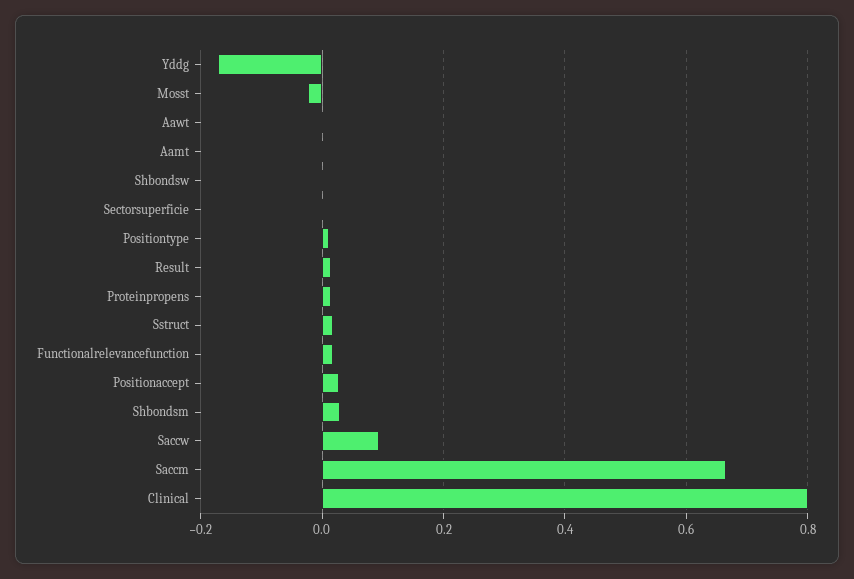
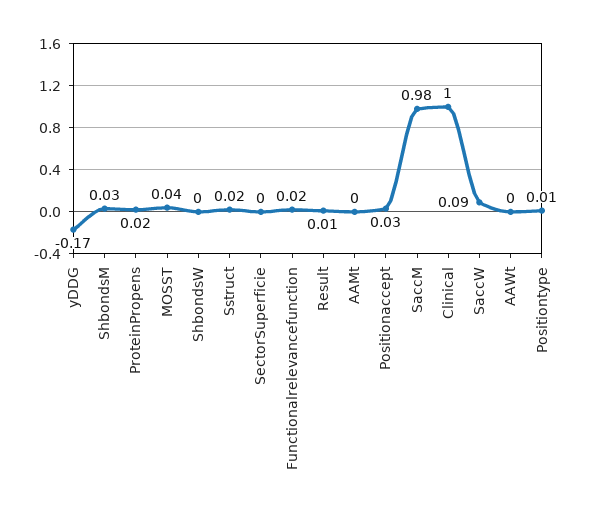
  {
    "Yddg": -0.17,
-   "Mosst": -0.02,
+   "Mosst": 0.04,
    "Aawt": 0,
    "Aamt": 0,
    "Shbondsw": 0,
    "Sectorsuperficie": 0,
    "Positiontype": 0.01,
    "Result": 0.01,
    "Proteinpropens": 0.02,
    "Sstruct": 0.02,
    "Functionalrelevancefunction": 0.02,
    "Positionaccept": 0.03,
    "Shbondsm": 0.03,
    "Saccw": 0.09,
-   "Saccm": 0.66,
+   "Saccm": 0.98,
-   "Clinical": 0.8
+   "Clinical": 1
  }

